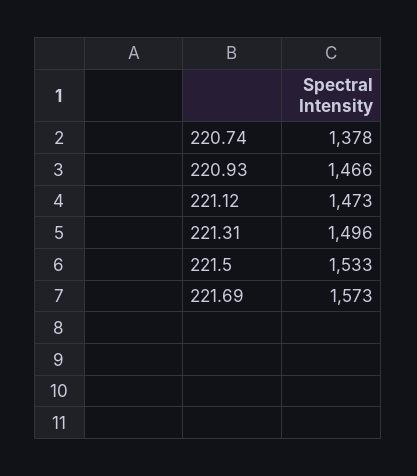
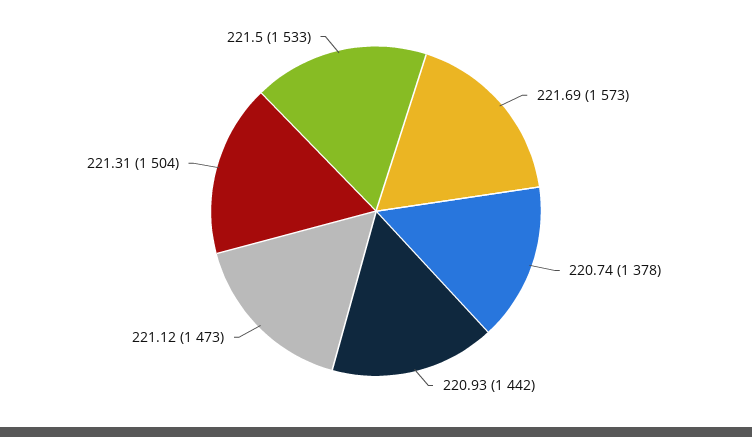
  {
    "220.74": 1378,
-   "220.93": 1466,
+   "220.93": 1442,
    "221.12": 1473,
-   "221.31": 1496,
+   "221.31": 1504,
    "221.5": 1533,
    "221.69": 1573
  }

